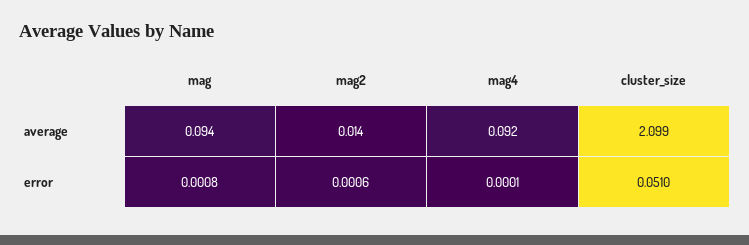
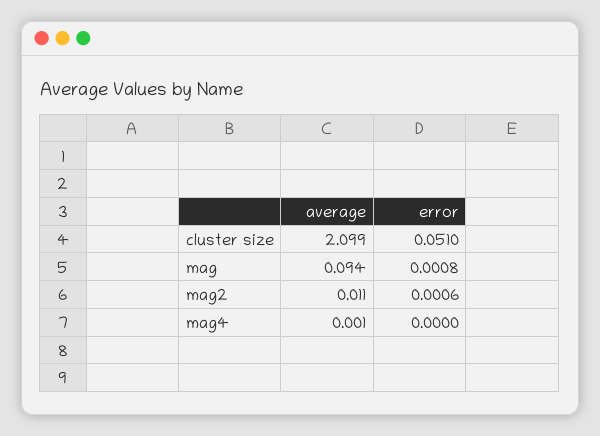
  {
    "mag": {
      "average": 0.094,
      "error": 0.0008
    },
    "mag2": {
-     "average": 0.014,
+     "average": 0.011,
      "error": 0.0006
    },
    "mag4": {
-     "average": 0.092,
+     "average": 0.001,
-     "error": 0.0001
+     "error": 0
    },
    "cluster_size": {
      "average": 2.099,
      "error": 0.051
    }
  }

